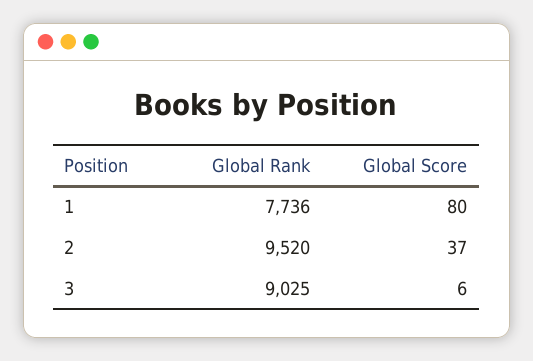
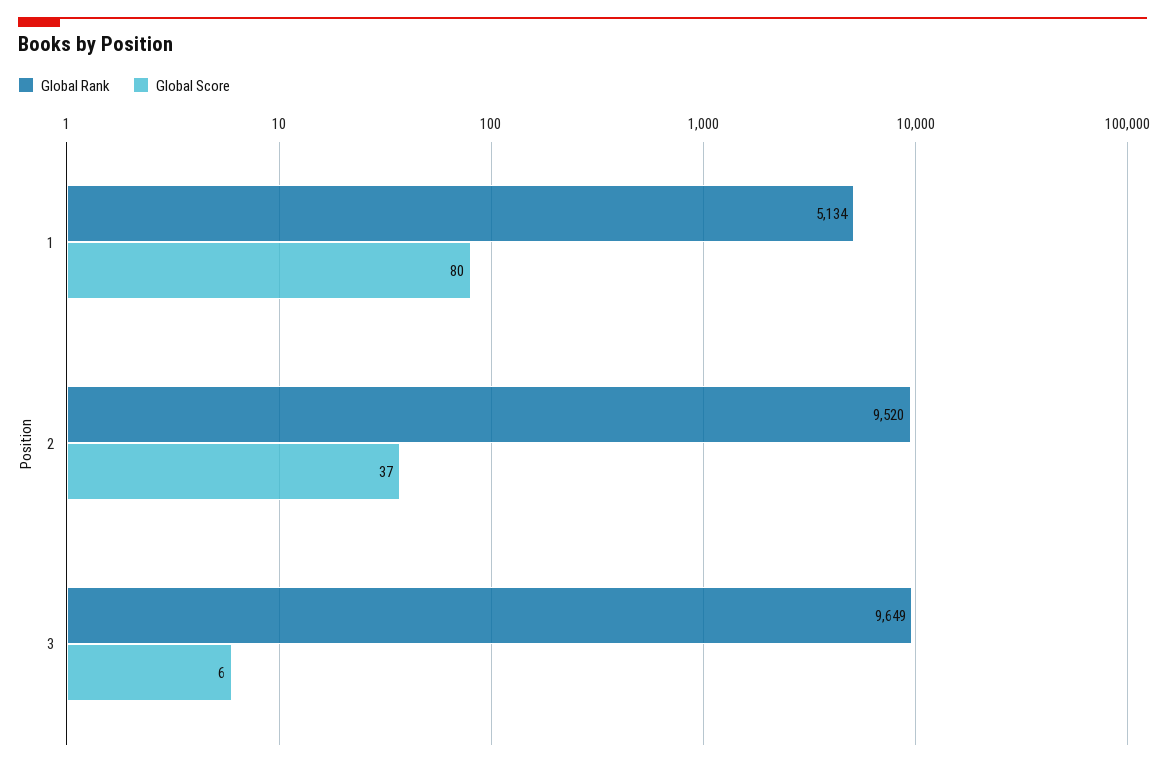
  {
    "Global Rank": {
-     "1": 7736,
+     "1": 5134,
      "2": 9520,
-     "3": 9025
+     "3": 9649
    },
    "Global Score": {
      "1": 80,
      "2": 37,
      "3": 6
    }
  }

